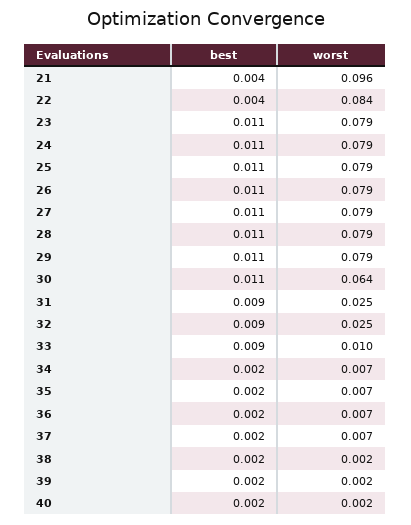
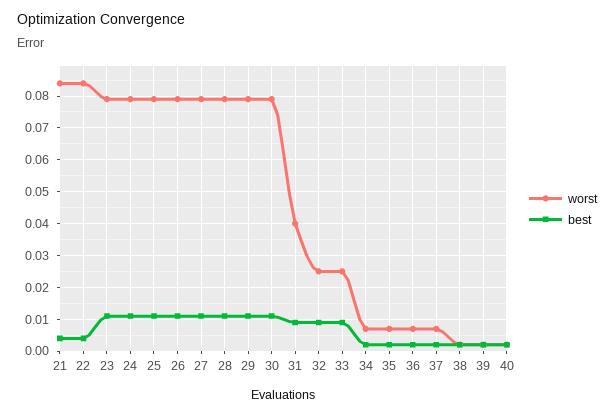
  {
    "best": {
      "21": 0.004,
      "22": 0.004,
      "23": 0.011,
      "24": 0.011,
      "25": 0.011,
      "26": 0.011,
      "27": 0.011,
      "28": 0.011,
      "29": 0.011,
      "30": 0.011,
      "31": 0.009,
      "32": 0.009,
      "33": 0.009,
      "34": 0.002,
      "35": 0.002,
      "36": 0.002,
      "37": 0.002,
      "38": 0.002,
      "39": 0.002,
      "40": 0.002
    },
    "worst": {
-     "21": 0.096,
+     "21": 0.085,
      "22": 0.084,
      "23": 0.079,
      "24": 0.079,
      "25": 0.079,
      "26": 0.079,
      "27": 0.079,
      "28": 0.079,
      "29": 0.079,
-     "30": 0.064,
+     "30": 0.08,
-     "31": 0.025,
+     "31": 0.04,
      "32": 0.025,
-     "33": 0.01,
+     "33": 0.025,
      "34": 0.007,
      "35": 0.007,
      "36": 0.007,
      "37": 0.007,
      "38": 0.002,
      "39": 0.002,
      "40": 0.002
    }
  }

